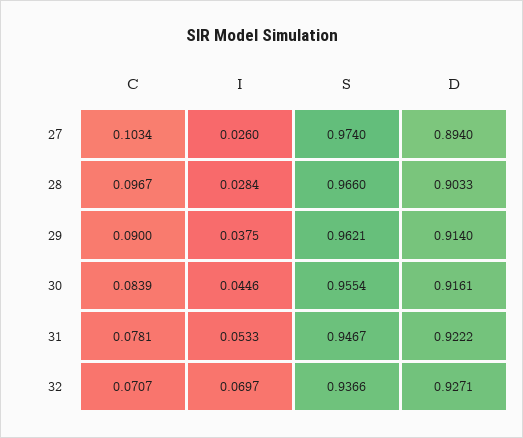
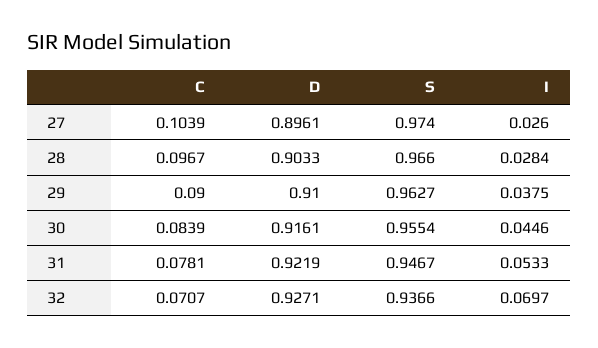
  {
    "C": {
-     "27": 0.1034,
+     "27": 0.1039,
      "28": 0.0967,
      "29": 0.09,
      "30": 0.0839,
      "31": 0.0781,
      "32": 0.0707
    },
    "I": {
      "27": 0.026,
      "28": 0.0284,
      "29": 0.0375,
      "30": 0.0446,
      "31": 0.0533,
      "32": 0.0697
    },
    "S": {
      "27": 0.974,
      "28": 0.966,
-     "29": 0.9621,
+     "29": 0.9627,
      "30": 0.9554,
      "31": 0.9467,
      "32": 0.9366
    },
    "D": {
-     "27": 0.894,
+     "27": 0.8961,
      "28": 0.9033,
-     "29": 0.914,
+     "29": 0.91,
      "30": 0.9161,
-     "31": 0.9222,
+     "31": 0.9219,
      "32": 0.9271
    }
  }

